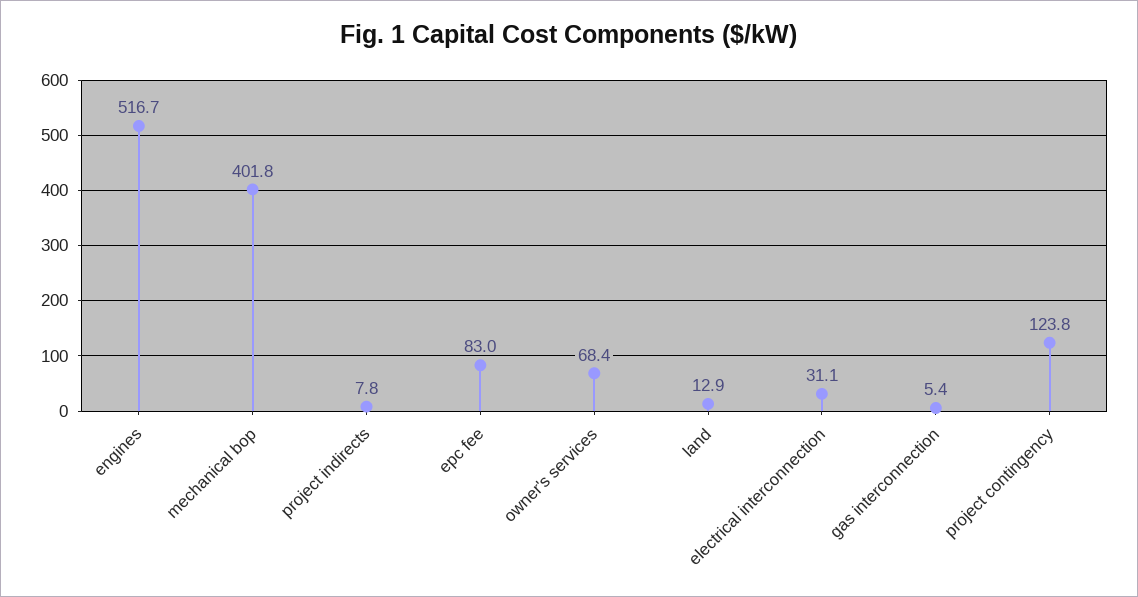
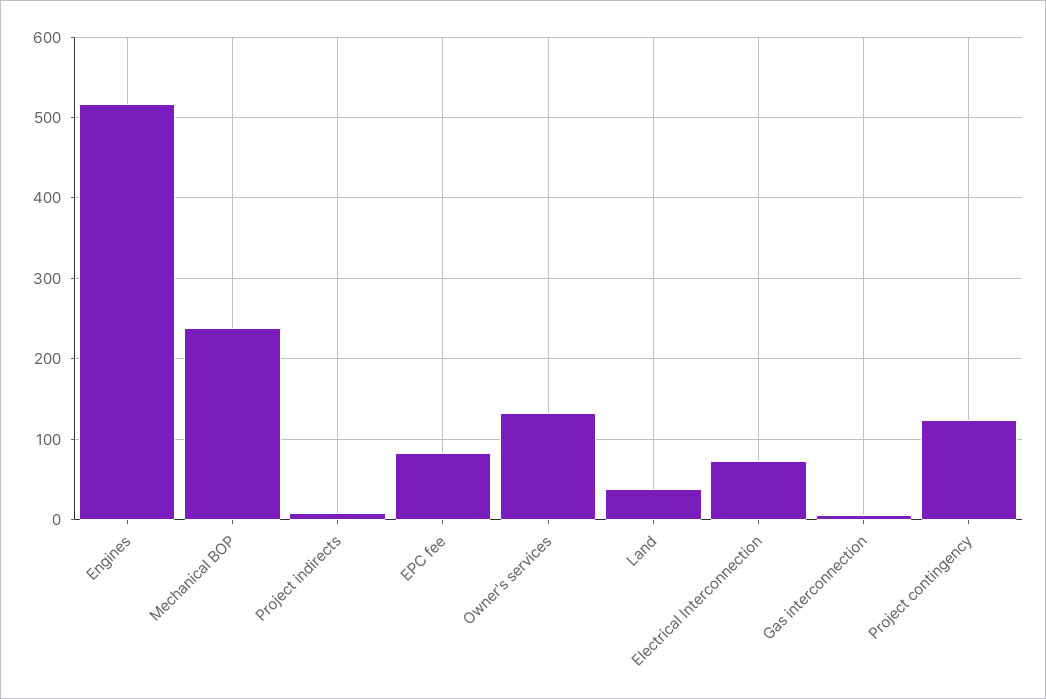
  {
    "engines": 516.7,
-   "mechanical bop": 401.8,
+   "mechanical bop": 240,
    "project indirects": 7.8,
    "epc fee": 83,
-   "owner's services": 68.4,
+   "owner's services": 130,
-   "land": 12.9,
+   "land": 40,
-   "electrical interconnection": 31.1,
+   "electrical interconnection": 70,
    "gas interconnection": 5.4,
    "project contingency": 123.8
  }

